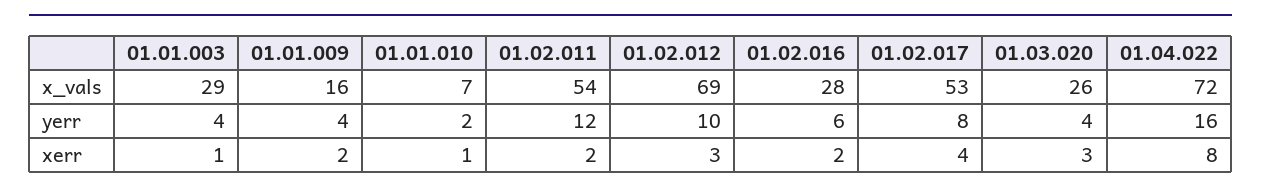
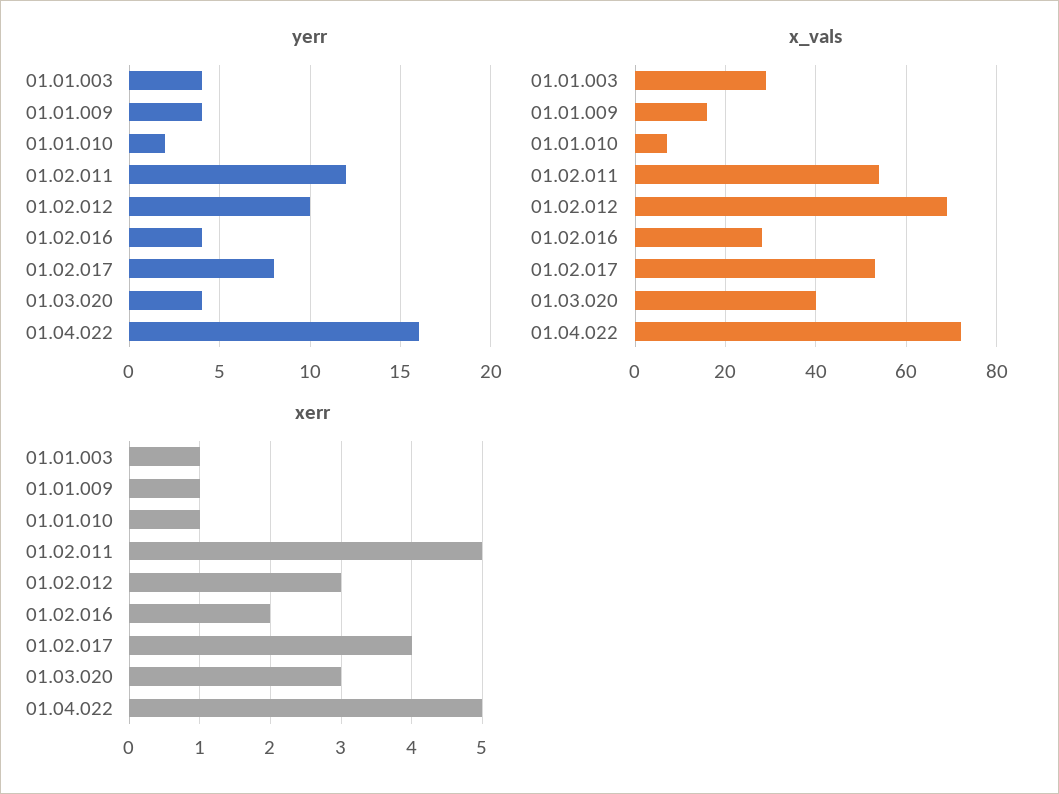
  {
    "x_vals": {
      "01.01.003": 29,
      "01.01.009": 16,
      "01.01.010": 7,
      "01.02.011": 54,
      "01.02.012": 69,
      "01.02.016": 28,
      "01.02.017": 53,
-     "01.03.020": 26,
+     "01.03.020": 40,
      "01.04.022": 72
    },
    "yerr": {
      "01.01.003": 4,
      "01.01.009": 4,
      "01.01.010": 2,
      "01.02.011": 12,
      "01.02.012": 10,
-     "01.02.016": 6,
+     "01.02.016": 4,
      "01.02.017": 8,
      "01.03.020": 4,
      "01.04.022": 16
    },
    "xerr": {
      "01.01.003": 1,
-     "01.01.009": 2,
+     "01.01.009": 1,
      "01.01.010": 1,
-     "01.02.011": 2,
+     "01.02.011": 5,
      "01.02.012": 3,
      "01.02.016": 2,
      "01.02.017": 4,
      "01.03.020": 3,
-     "01.04.022": 8
+     "01.04.022": 5
    }
  }

